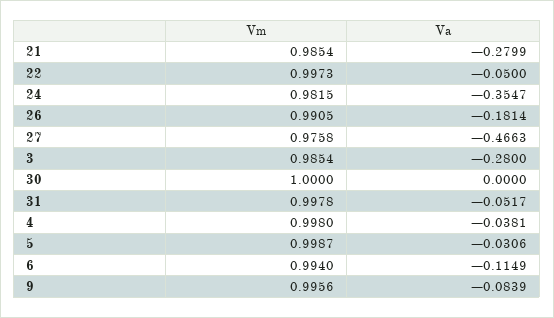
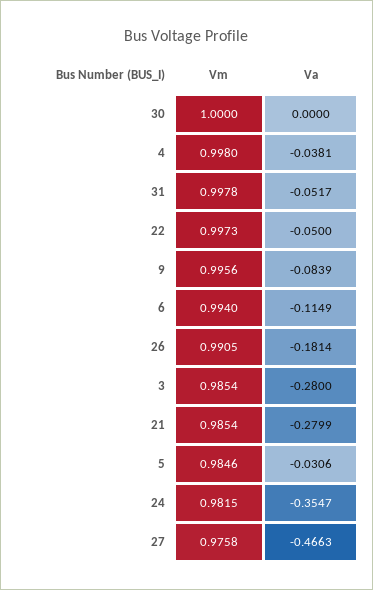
  {
    "Vm": {
      "21": 0.9854,
      "22": 0.9973,
      "24": 0.9815,
      "26": 0.9905,
      "27": 0.9758,
      "3": 0.9854,
      "30": 1,
      "31": 0.9978,
      "4": 0.998,
-     "5": 0.9987,
+     "5": 0.9846,
      "6": 0.994,
      "9": 0.9956
    },
    "Va": {
      "21": -0.2799,
      "22": -0.05,
      "24": -0.3547,
      "26": -0.1814,
      "27": -0.4663,
      "3": -0.28,
      "30": 0,
      "31": -0.0517,
      "4": -0.0381,
      "5": -0.0306,
      "6": -0.1149,
      "9": -0.0839
    }
  }

